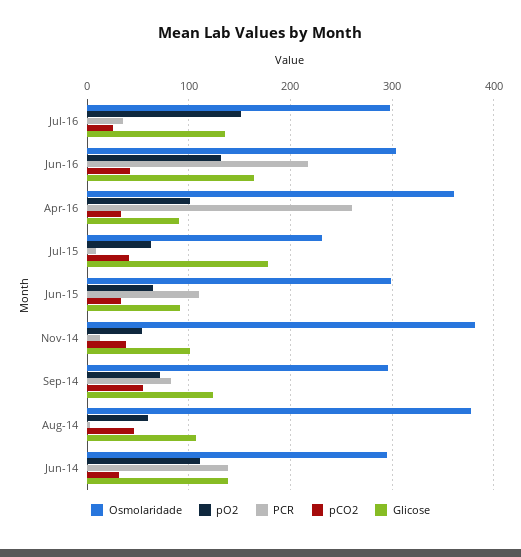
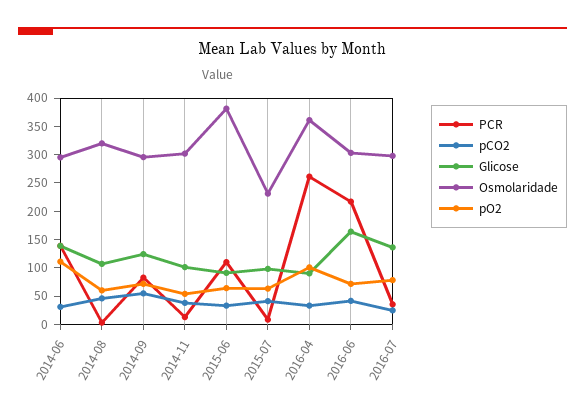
  {
    "Osmolaridade": {
      "Jul-16": 300,
      "Jun-16": 300,
      "Apr-16": 360,
      "Jul-15": 230,
-     "Jun-15": 300,
+     "Jun-15": 375,
-     "Nov-14": 380,
+     "Nov-14": 300,
      "Sep-14": 300,
-     "Aug-14": 380,
+     "Aug-14": 325,
      "Jun-14": 300
    },
    "pO2": {
-     "Jul-16": 150,
+     "Jul-16": 75,
-     "Jun-16": 130,
+     "Jun-16": 75,
      "Apr-16": 100,
      "Jul-15": 60,
      "Jun-15": 60,
      "Nov-14": 50,
      "Sep-14": 70,
      "Aug-14": 60,
      "Jun-14": 110
    },
    "PCR": {
      "Jul-16": 40,
      "Jun-16": 220,
      "Apr-16": 260,
      "Jul-15": 10,
      "Jun-15": 110,
      "Nov-14": 10,
      "Sep-14": 80,
      "Aug-14": 0,
      "Jun-14": 140
    },
    "pCO2": {
      "Jul-16": 20,
      "Jun-16": 40,
      "Apr-16": 30,
      "Jul-15": 40,
      "Jun-15": 30,
      "Nov-14": 40,
      "Sep-14": 50,
      "Aug-14": 50,
      "Jun-14": 30
    },
    "Glicose": {
      "Jul-16": 140,
      "Jun-16": 160,
      "Apr-16": 90,
-     "Jul-15": 180,
+     "Jul-15": 100,
      "Jun-15": 90,
      "Nov-14": 100,
      "Sep-14": 120,
      "Aug-14": 110,
      "Jun-14": 140
    }
  }

